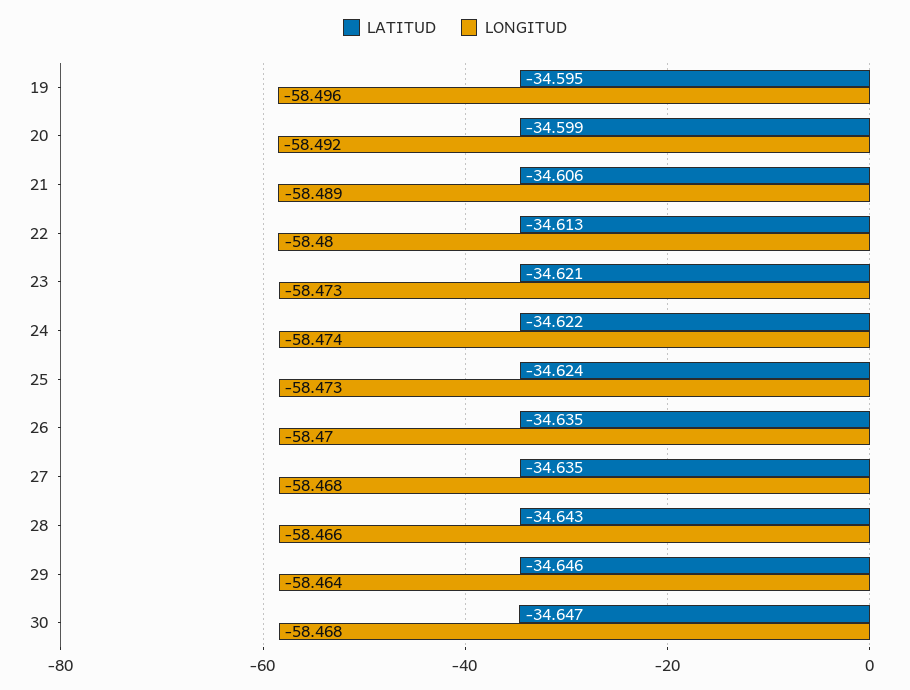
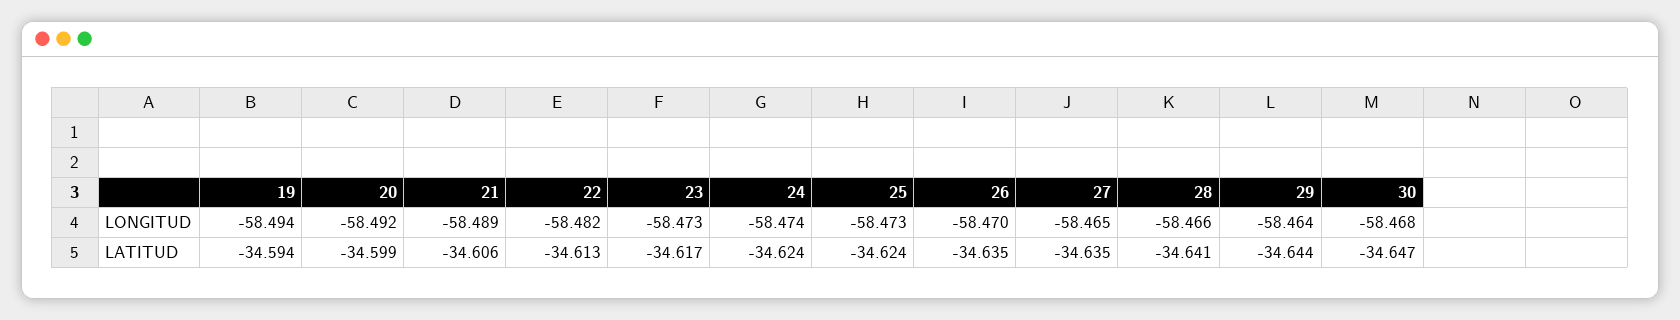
  {
    "LATITUD": {
-     "19": -34.595,
+     "19": -34.594,
      "20": -34.599,
      "21": -34.606,
      "22": -34.613,
-     "23": -34.621,
+     "23": -34.617,
-     "24": -34.622,
+     "24": -34.624,
      "25": -34.624,
      "26": -34.635,
      "27": -34.635,
-     "28": -34.643,
+     "28": -34.641,
-     "29": -34.646,
+     "29": -34.644,
      "30": -34.647
    },
    "LONGITUD": {
-     "19": -58.496,
+     "19": -58.494,
      "20": -58.492,
      "21": -58.489,
-     "22": -58.48,
+     "22": -58.482,
      "23": -58.473,
      "24": -58.474,
      "25": -58.473,
      "26": -58.47,
-     "27": -58.468,
+     "27": -58.465,
      "28": -58.466,
      "29": -58.464,
      "30": -58.468
    }
  }

